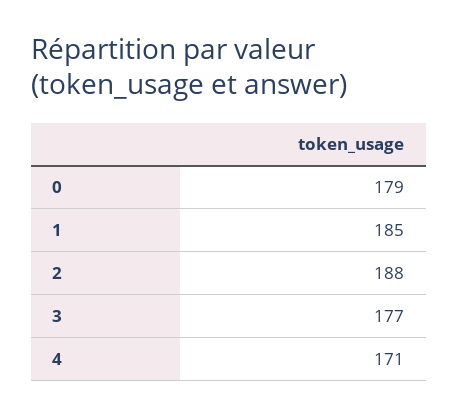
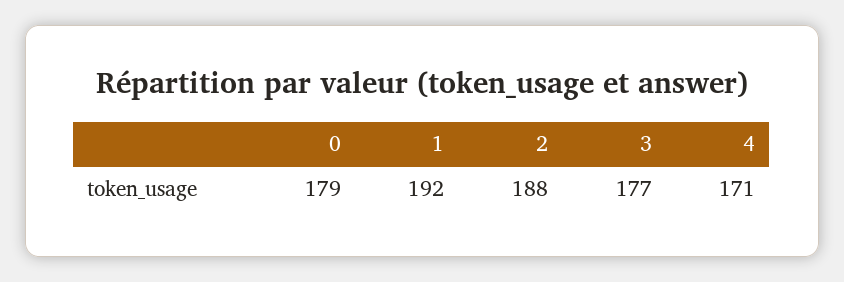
  {
    "0": 179,
-   "1": 185,
+   "1": 192,
    "2": 188,
    "3": 177,
    "4": 171
  }

